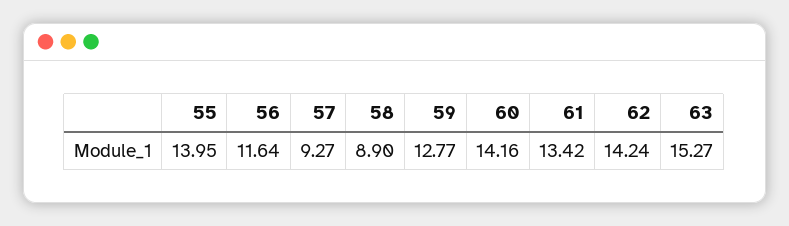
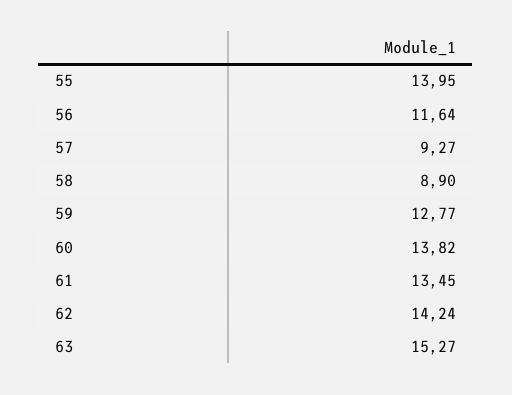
  {
    "55": 13.95,
    "56": 11.64,
    "57": 9.27,
    "58": 8.9,
    "59": 12.77,
-   "60": 14.16,
+   "60": 13.82,
-   "61": 13.42,
+   "61": 13.45,
    "62": 14.24,
    "63": 15.27
  }

